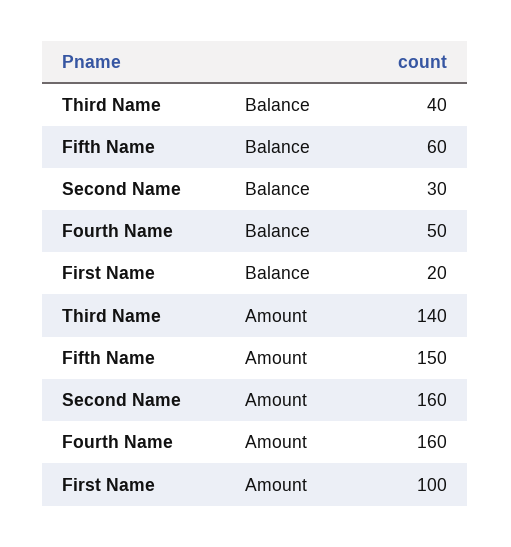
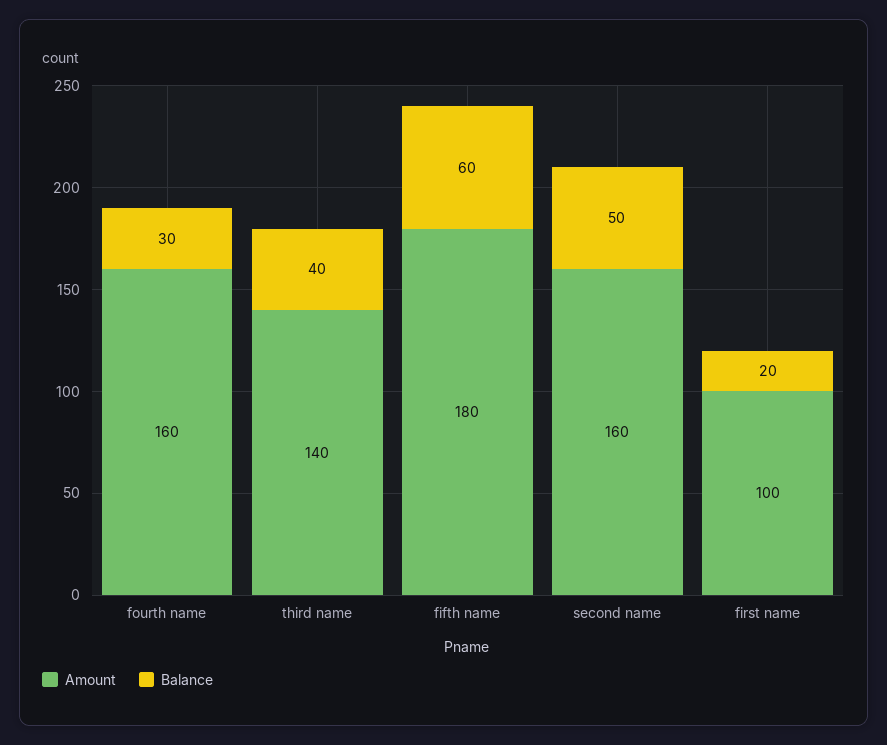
  {
    "Balance": {
      "Third Name": 40,
      "Fifth Name": 60,
-     "Second Name": 30,
+     "Second Name": 50,
-     "Fourth Name": 50,
+     "Fourth Name": 30,
      "First Name": 20
    },
    "Amount": {
      "Third Name": 140,
-     "Fifth Name": 150,
+     "Fifth Name": 180,
      "Second Name": 160,
      "Fourth Name": 160,
      "First Name": 100
    }
  }

